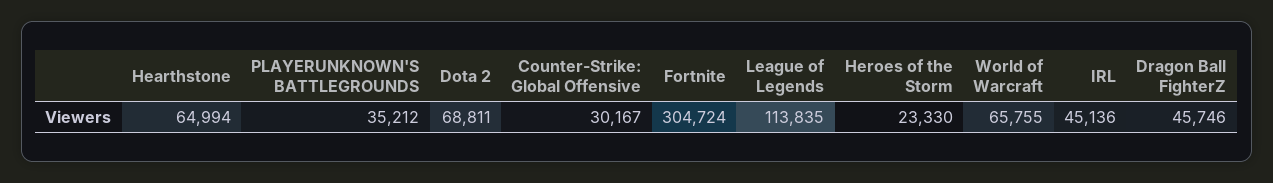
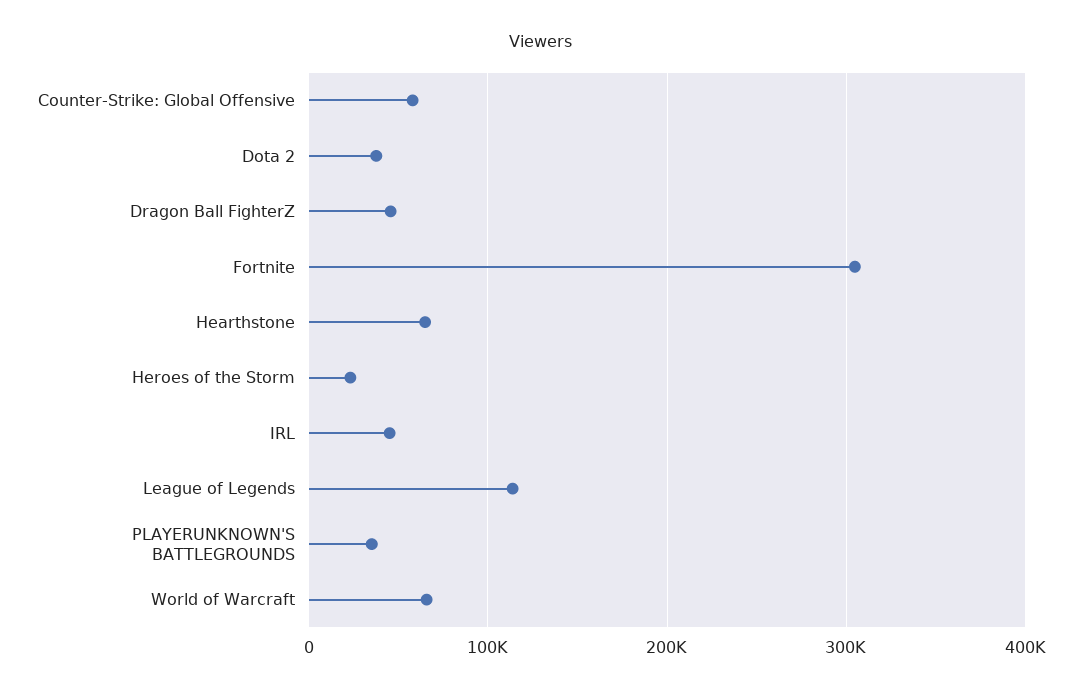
  {
    "Hearthstone": 64994,
    "PLAYERUNKNOWN'S BATTLEGROUNDS": 35212,
-   "Dota 2": 68811,
+   "Dota 2": 40000,
-   "Counter-Strike: Global Offensive": 30167,
+   "Counter-Strike: Global Offensive": 60000,
    "Fortnite": 304724,
    "League of Legends": 113835,
    "Heroes of the Storm": 23330,
    "World of Warcraft": 65755,
    "IRL": 45136,
    "Dragon Ball FighterZ": 45746
  }

